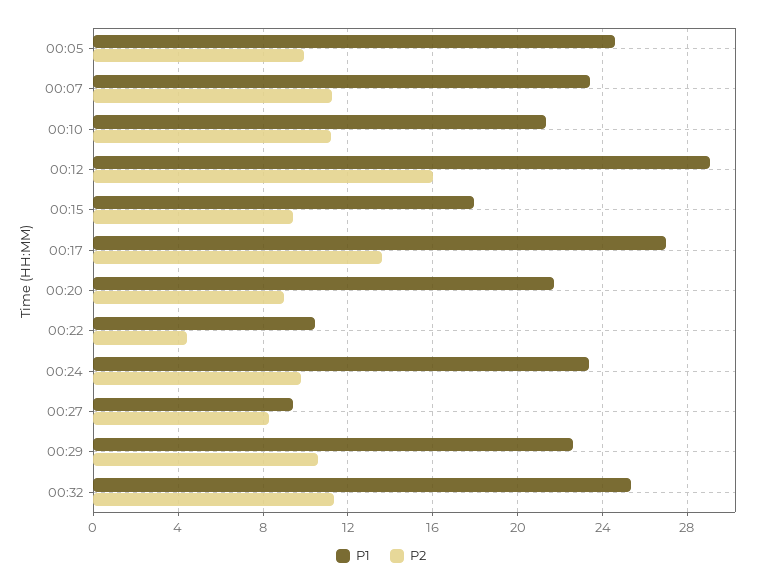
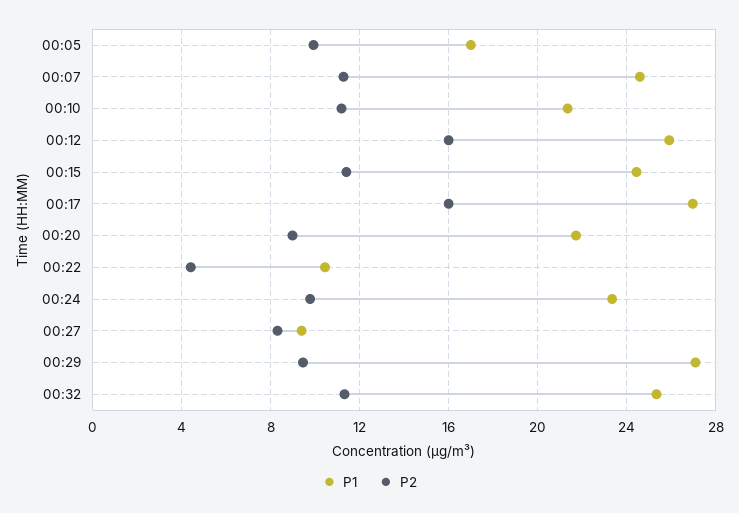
  {
    "P1": {
-     "00:05": 24.5,
+     "00:05": 17,
-     "00:07": 23.5,
+     "00:07": 24.5,
      "00:10": 21.5,
-     "00:12": 29,
+     "00:12": 26,
-     "00:15": 18,
+     "00:15": 24.5,
      "00:17": 27,
      "00:20": 21.5,
      "00:22": 10.5,
      "00:24": 23.5,
      "00:27": 9.5,
-     "00:29": 22.5,
+     "00:29": 27,
      "00:32": 25.5
    },
    "P2": {
      "00:05": 10,
      "00:07": 11.5,
      "00:10": 11,
      "00:12": 16,
-     "00:15": 9.5,
+     "00:15": 11.5,
-     "00:17": 13.5,
+     "00:17": 16,
      "00:20": 9,
      "00:22": 4.5,
      "00:24": 10,
      "00:27": 8.5,
-     "00:29": 10.5,
+     "00:29": 9.5,
      "00:32": 11.5
    }
  }

